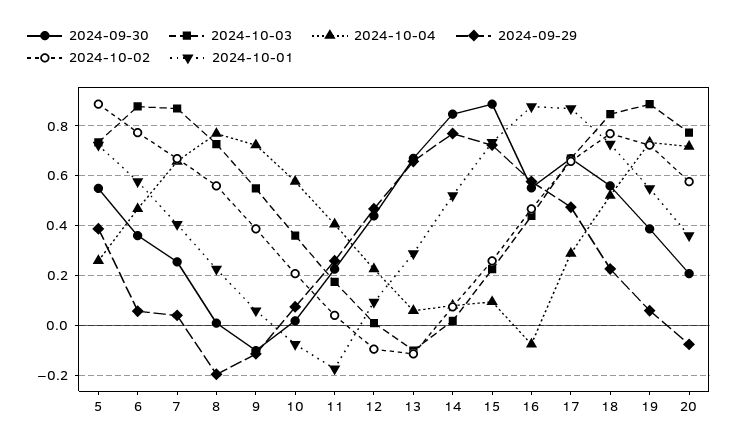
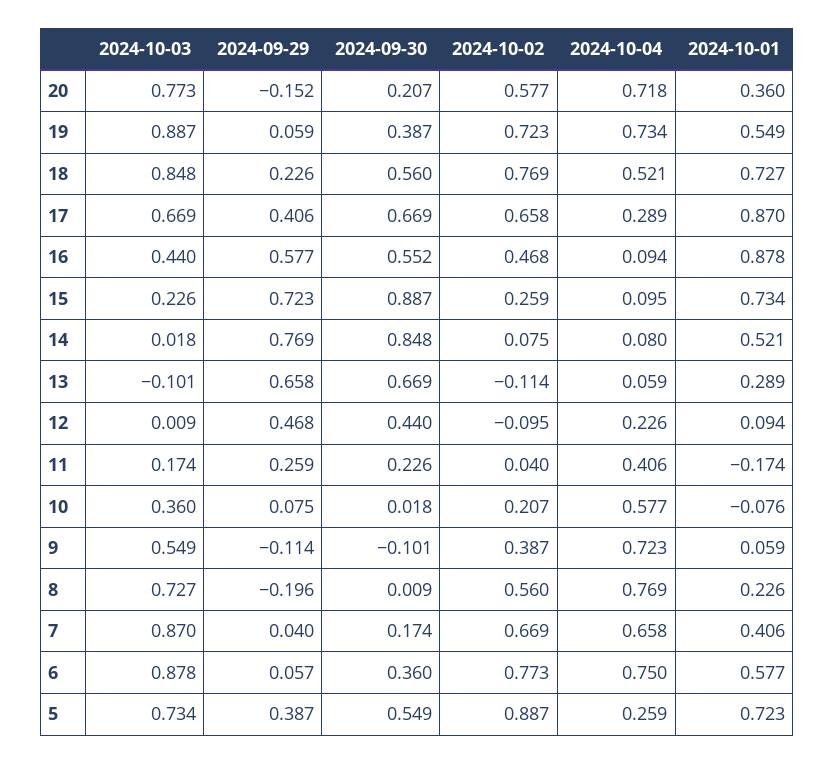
  {
    "2024-09-30": {
      "5": 0.549,
      "6": 0.36,
-     "7": 0.25,
+     "7": 0.174,
      "8": 0.009,
      "9": -0.101,
      "10": 0.018,
      "11": 0.226,
      "12": 0.44,
      "13": 0.669,
      "14": 0.848,
      "15": 0.887,
      "16": 0.552,
      "17": 0.669,
      "18": 0.56,
      "19": 0.387,
      "20": 0.207
    },
    "2024-10-03": {
      "5": 0.734,
      "6": 0.878,
      "7": 0.87,
      "8": 0.727,
      "9": 0.549,
      "10": 0.36,
      "11": 0.174,
      "12": 0.009,
      "13": -0.101,
      "14": 0.018,
      "15": 0.226,
      "16": 0.44,
      "17": 0.669,
      "18": 0.848,
      "19": 0.887,
      "20": 0.773
    },
    "2024-10-04": {
      "5": 0.259,
-     "6": 0.475,
+     "6": 0.75,
      "7": 0.658,
      "8": 0.769,
      "9": 0.723,
      "10": 0.577,
      "11": 0.406,
      "12": 0.226,
      "13": 0.059,
      "14": 0.08,
      "15": 0.095,
-     "16": -0.075,
+     "16": 0.094,
      "17": 0.289,
      "18": 0.521,
      "19": 0.734,
      "20": 0.718
    },
    "2024-09-29": {
      "5": 0.387,
      "6": 0.057,
      "7": 0.04,
      "8": -0.196,
      "9": -0.114,
      "10": 0.075,
      "11": 0.259,
      "12": 0.468,
      "13": 0.658,
      "14": 0.769,
      "15": 0.723,
      "16": 0.577,
-     "17": 0.475,
+     "17": 0.406,
      "18": 0.226,
      "19": 0.059,
-     "20": -0.075
+     "20": -0.152
    },
    "2024-10-02": {
      "5": 0.887,
      "6": 0.773,
      "7": 0.669,
      "8": 0.56,
      "9": 0.387,
      "10": 0.207,
      "11": 0.04,
      "12": -0.095,
      "13": -0.114,
      "14": 0.075,
      "15": 0.259,
      "16": 0.468,
      "17": 0.658,
      "18": 0.769,
      "19": 0.723,
      "20": 0.577
    },
    "2024-10-01": {
      "5": 0.723,
      "6": 0.577,
      "7": 0.406,
      "8": 0.226,
      "9": 0.059,
      "10": -0.076,
      "11": -0.174,
      "12": 0.094,
      "13": 0.289,
      "14": 0.521,
      "15": 0.734,
      "16": 0.878,
      "17": 0.87,
      "18": 0.727,
      "19": 0.549,
      "20": 0.36
    }
  }

